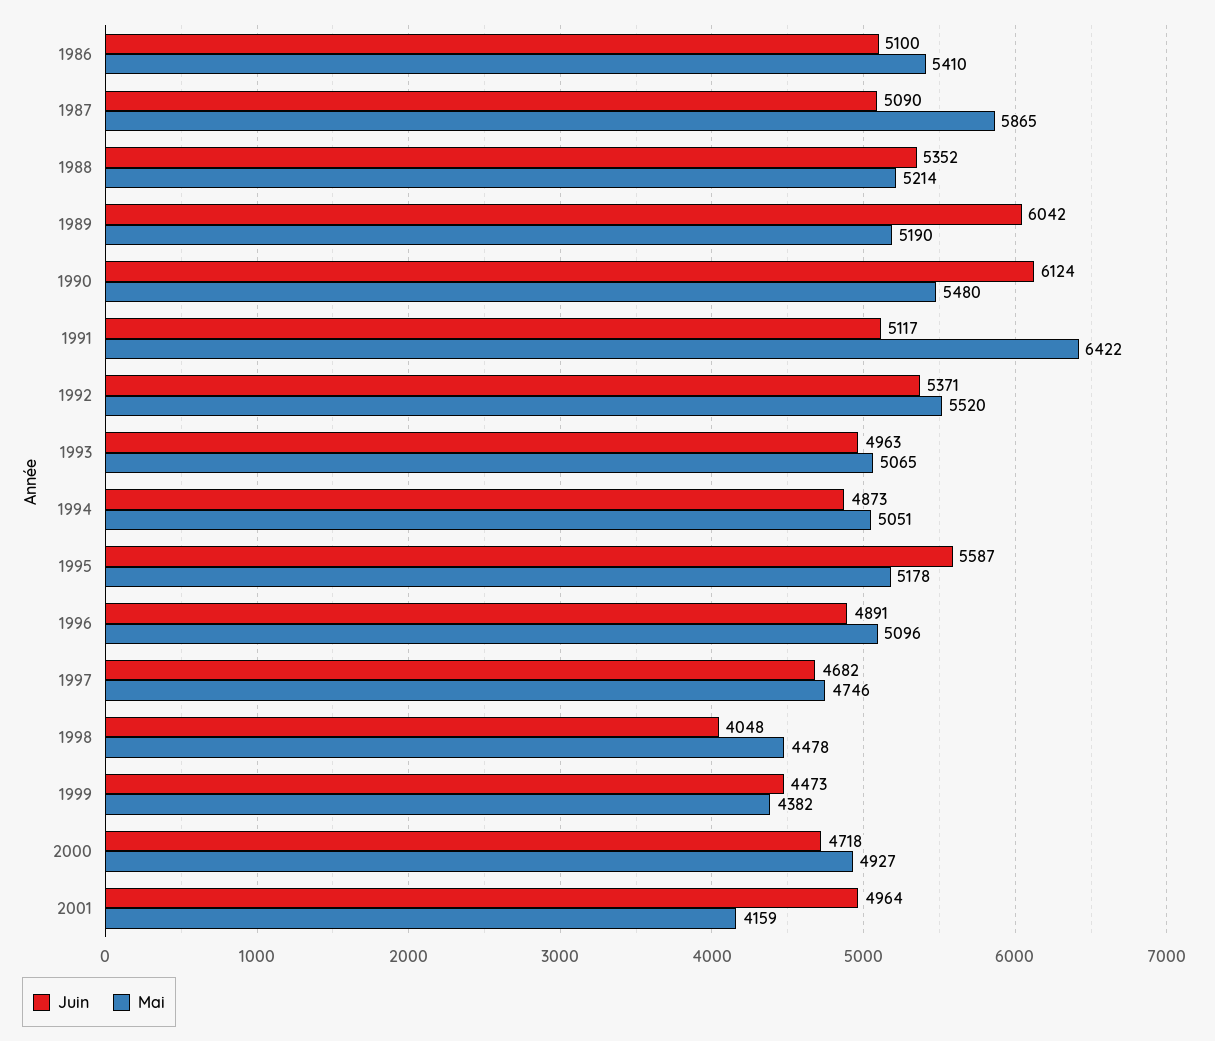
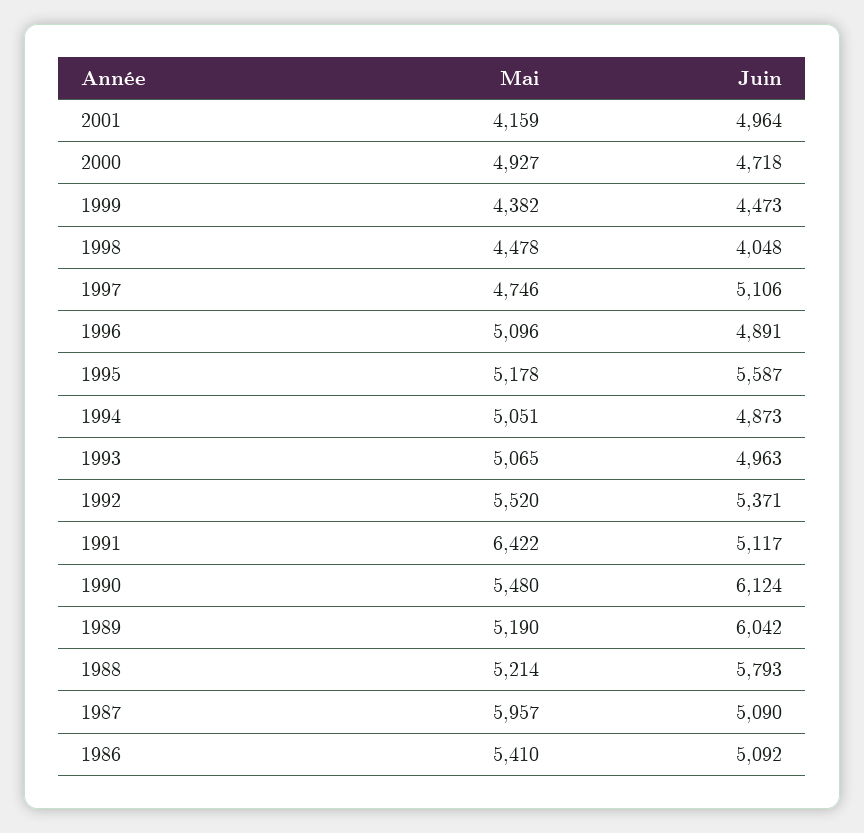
  {
    "Juin": {
-     "1986": 5100,
+     "1986": 5092,
      "1987": 5090,
-     "1988": 5352,
+     "1988": 5793,
      "1989": 6042,
      "1990": 6124,
      "1991": 5117,
      "1992": 5371,
      "1993": 4963,
      "1994": 4873,
      "1995": 5587,
      "1996": 4891,
-     "1997": 4682,
+     "1997": 5106,
      "1998": 4048,
      "1999": 4473,
      "2000": 4718,
      "2001": 4964
    },
    "Mai": {
      "1986": 5410,
-     "1987": 5865,
+     "1987": 5957,
      "1988": 5214,
      "1989": 5190,
      "1990": 5480,
      "1991": 6422,
      "1992": 5520,
      "1993": 5065,
      "1994": 5051,
      "1995": 5178,
      "1996": 5096,
      "1997": 4746,
      "1998": 4478,
      "1999": 4382,
      "2000": 4927,
      "2001": 4159
    }
  }

